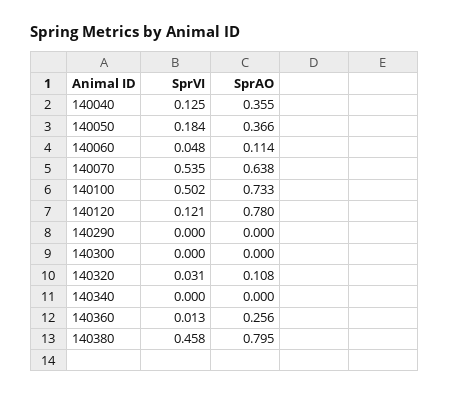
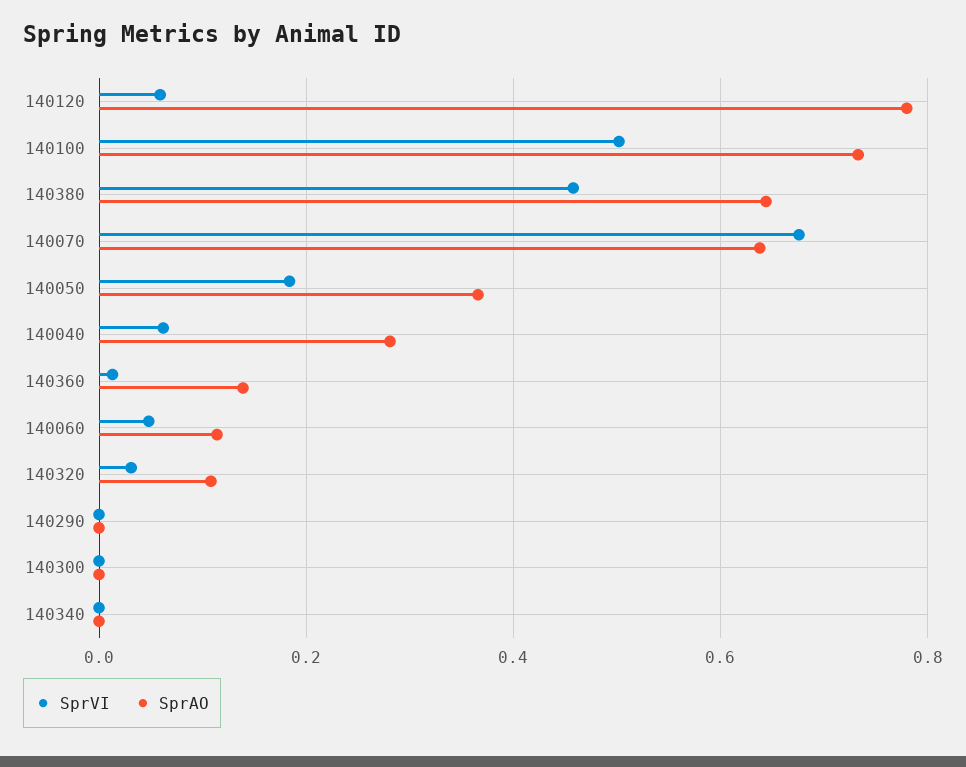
  {
    "SprVI": {
-     "140040": 0.125,
+     "140040": 0.06,
      "140050": 0.184,
      "140060": 0.048,
-     "140070": 0.535,
+     "140070": 0.68,
      "140100": 0.502,
-     "140120": 0.121,
+     "140120": 0.06,
      "140290": 0,
      "140300": 0,
      "140320": 0.031,
      "140340": 0,
      "140360": 0.013,
      "140380": 0.458
    },
    "SprAO": {
-     "140040": 0.355,
+     "140040": 0.28,
      "140050": 0.366,
      "140060": 0.114,
      "140070": 0.638,
      "140100": 0.733,
      "140120": 0.78,
      "140290": 0,
      "140300": 0,
      "140320": 0.108,
      "140340": 0,
-     "140360": 0.256,
+     "140360": 0.14,
-     "140380": 0.795
+     "140380": 0.64
    }
  }

